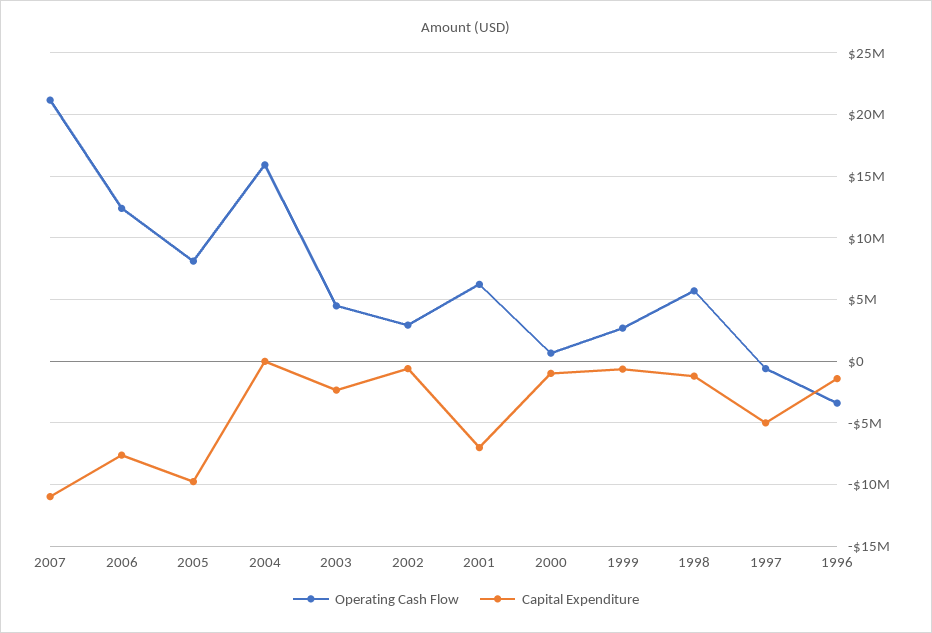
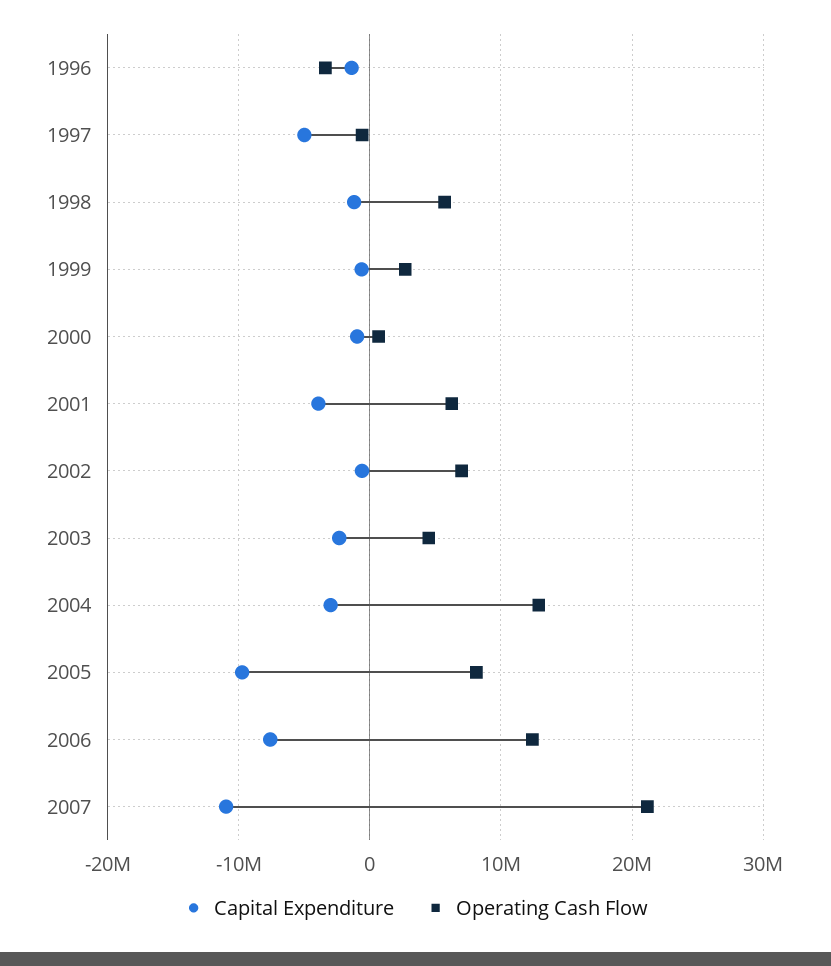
  {
    "Operating Cash Flow": {
      "2007": 21000000,
      "2006": 12500000,
      "2005": 8000000,
-     "2004": 16000000,
+     "2004": 13000000,
      "2003": 4500000,
-     "2002": 3000000,
+     "2002": 7000000,
      "2001": 6000000,
      "2000": 500000,
      "1999": 2500000,
      "1998": 5500000,
      "1997": -500000,
      "1996": -3500000
    },
    "Capital Expenditure": {
      "2007": -11000000,
      "2006": -7500000,
      "2005": -10000000,
-     "2004": 0,
+     "2004": -3000000,
      "2003": -2500000,
      "2002": -500000,
-     "2001": -7000000,
+     "2001": -4000000,
      "2000": -1000000,
      "1999": -500000,
      "1998": -1000000,
      "1997": -5000000,
      "1996": -1500000
    }
  }

